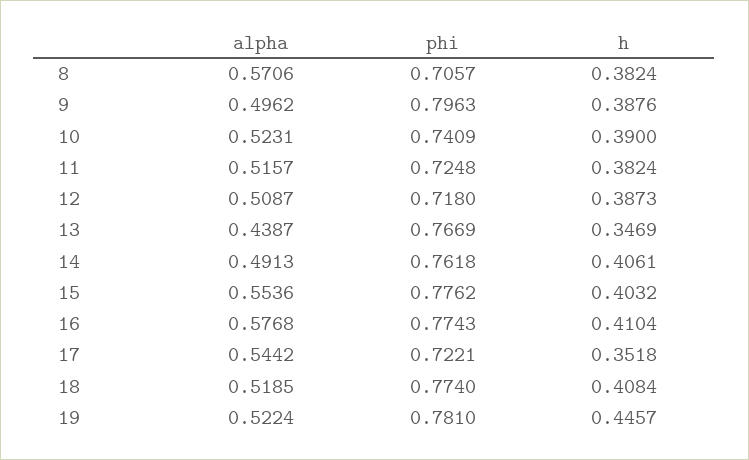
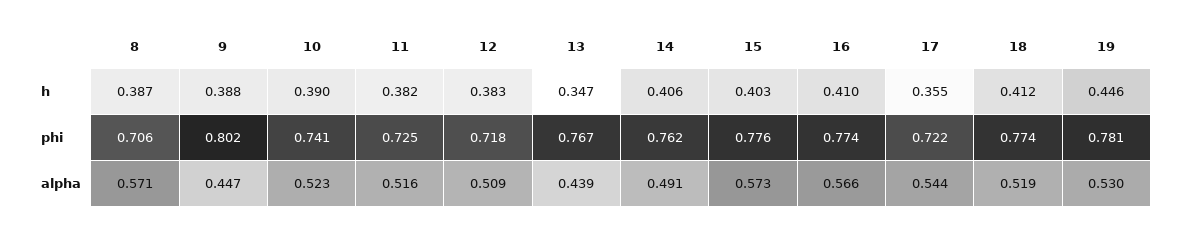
  {
    "alpha": {
      "8": 0.5706,
-     "9": 0.4962,
+     "9": 0.447,
      "10": 0.5231,
      "11": 0.5157,
      "12": 0.5087,
      "13": 0.4387,
      "14": 0.4913,
-     "15": 0.5536,
+     "15": 0.573,
-     "16": 0.5768,
+     "16": 0.566,
      "17": 0.5442,
      "18": 0.5185,
-     "19": 0.5224
+     "19": 0.53
    },
    "phi": {
      "8": 0.7057,
-     "9": 0.7963,
+     "9": 0.802,
      "10": 0.7409,
      "11": 0.7248,
      "12": 0.718,
      "13": 0.7669,
      "14": 0.7618,
      "15": 0.7762,
      "16": 0.7743,
      "17": 0.7221,
      "18": 0.774,
      "19": 0.781
    },
    "h": {
-     "8": 0.3824,
+     "8": 0.387,
      "9": 0.3876,
      "10": 0.39,
      "11": 0.3824,
-     "12": 0.3873,
+     "12": 0.383,
      "13": 0.3469,
      "14": 0.4061,
      "15": 0.4032,
      "16": 0.4104,
-     "17": 0.3518,
+     "17": 0.355,
-     "18": 0.4084,
+     "18": 0.412,
      "19": 0.4457
    }
  }

